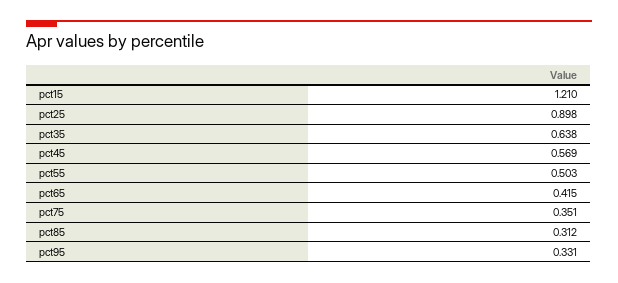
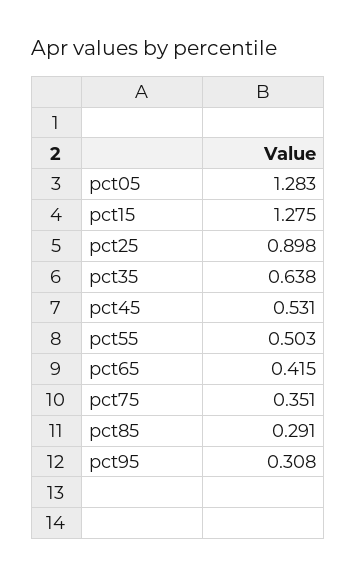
  {
-   "pct15": 1.21,
+   "pct15": 1.275,
    "pct25": 0.898,
    "pct35": 0.638,
-   "pct45": 0.569,
+   "pct45": 0.531,
    "pct55": 0.503,
    "pct65": 0.415,
    "pct75": 0.351,
-   "pct85": 0.312,
+   "pct85": 0.291,
-   "pct95": 0.331
+   "pct95": 0.308,
+   "pct05": 1.283
  }

